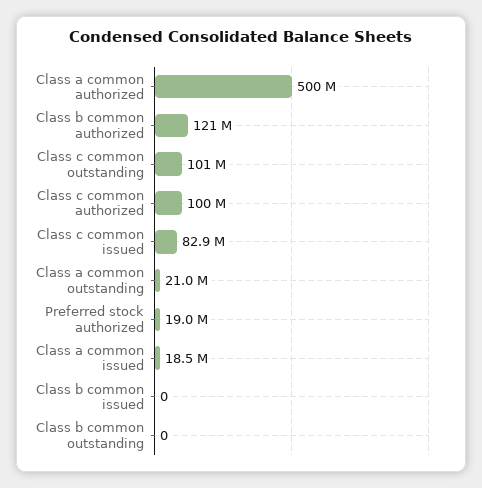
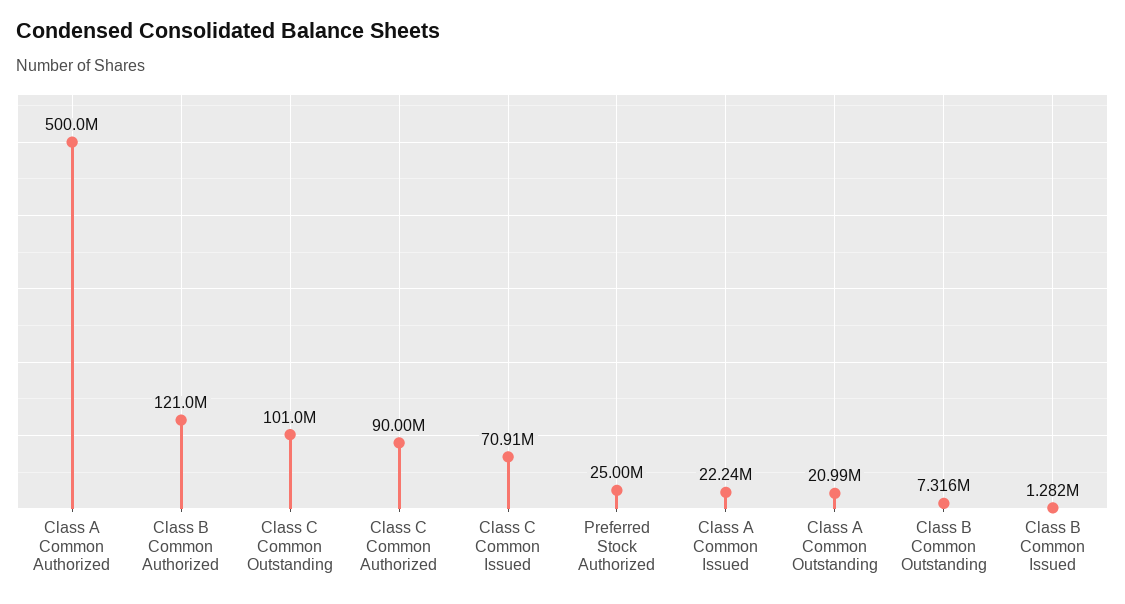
  {
    "Class a common authorized": 500000000,
    "Class b common authorized": 121000000,
    "Class c common outstanding": 101000000,
-   "Class c common authorized": 100000000,
+   "Class c common authorized": 90000000,
-   "Class c common issued": 82900000,
+   "Class c common issued": 70910000,
    "Class a common outstanding": 20990000,
-   "Preferred stock authorized": 19000000,
+   "Preferred stock authorized": 25000000,
-   "Class a common issued": 18500000,
+   "Class a common issued": 22240000,
-   "Class b common issued": 0,
+   "Class b common issued": 1282000,
-   "Class b common outstanding": 0
+   "Class b common outstanding": 7316000
  }

